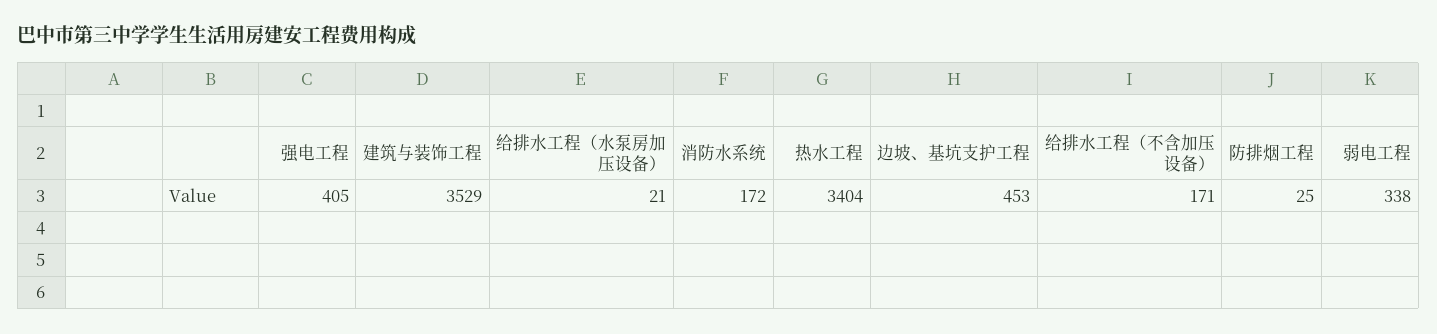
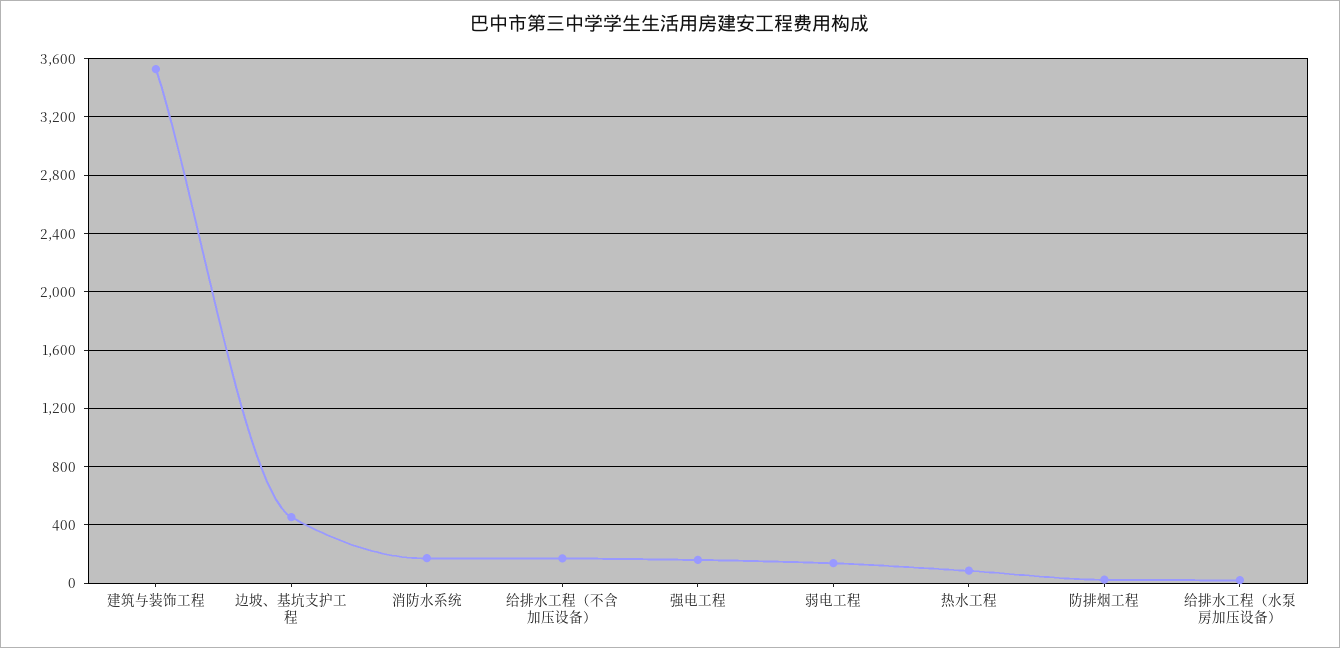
  {
-   "强电工程": 405,
+   "强电工程": 150,
    "建筑与装饰工程": 3529,
    "给排水工程（水泵房加压设备）": 21,
    "消防水系统": 172,
-   "热水工程": 3404,
+   "热水工程": 100,
    "边坡、基坑支护工程": 453,
    "给排水工程（不含加压设备）": 171,
    "防排烟工程": 25,
-   "弱电工程": 338
+   "弱电工程": 150
  }

